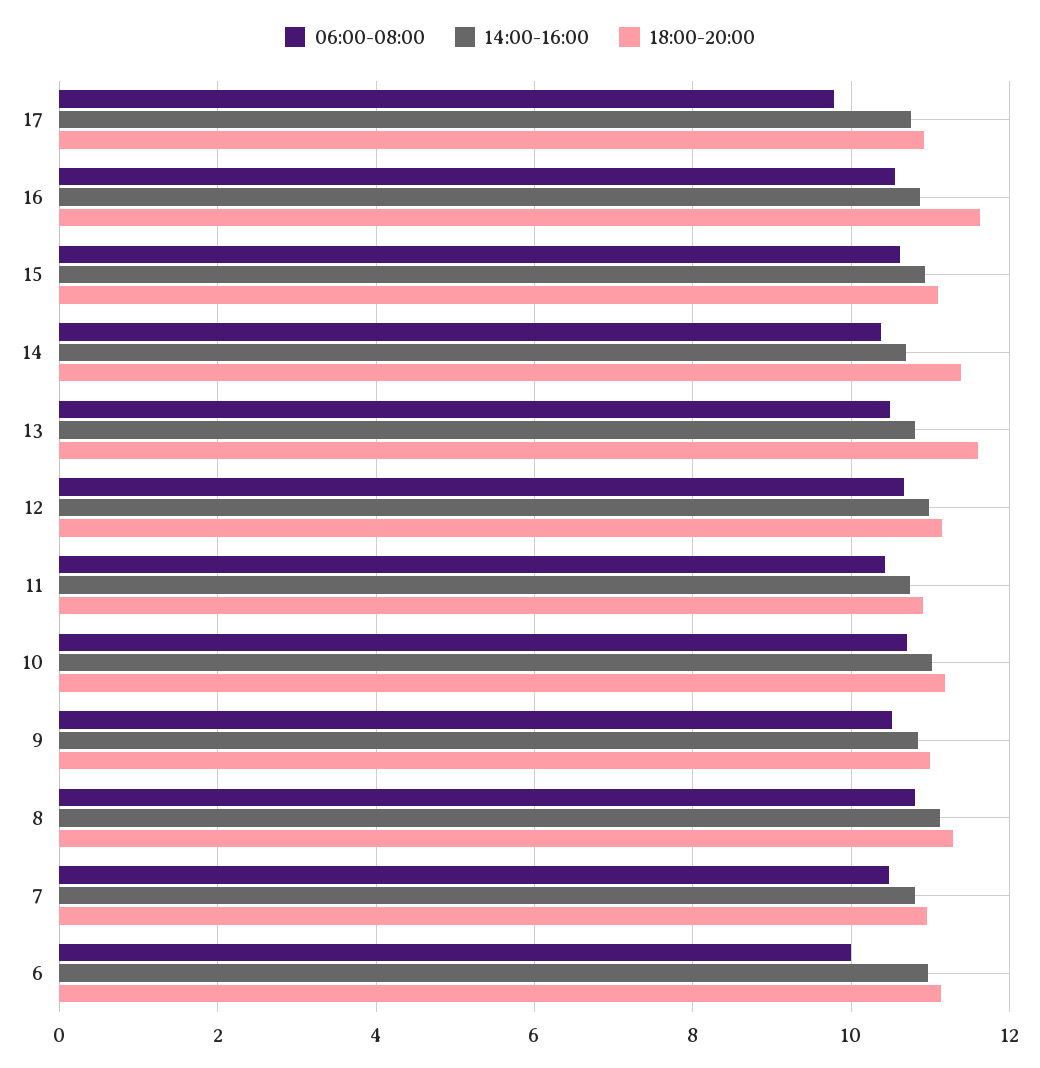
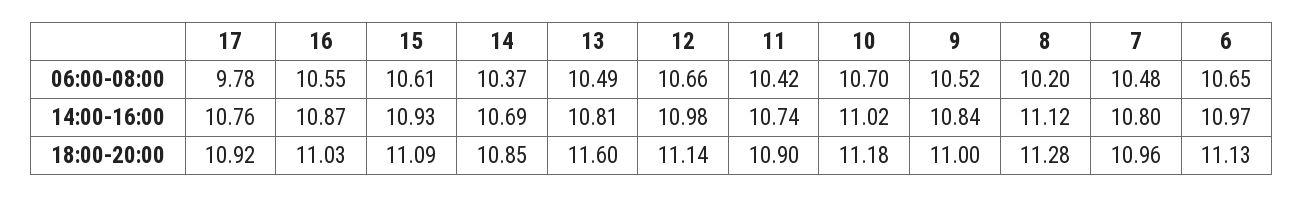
  {
    "06:00-08:00": {
      "17": 9.78,
      "16": 10.55,
      "15": 10.61,
      "14": 10.37,
      "13": 10.49,
      "12": 10.66,
      "11": 10.42,
      "10": 10.7,
      "9": 10.52,
-     "8": 10.8,
+     "8": 10.2,
      "7": 10.48,
-     "6": 10
+     "6": 10.65
    },
    "14:00-16:00": {
      "17": 10.76,
      "16": 10.87,
      "15": 10.93,
      "14": 10.69,
      "13": 10.81,
      "12": 10.98,
      "11": 10.74,
      "10": 11.02,
      "9": 10.84,
      "8": 11.12,
      "7": 10.8,
      "6": 10.97
    },
    "18:00-20:00": {
      "17": 10.92,
-     "16": 11.6,
+     "16": 11.03,
      "15": 11.09,
-     "14": 11.4,
+     "14": 10.85,
      "13": 11.6,
      "12": 11.14,
      "11": 10.9,
      "10": 11.18,
      "9": 11,
      "8": 11.28,
      "7": 10.96,
      "6": 11.13
    }
  }

